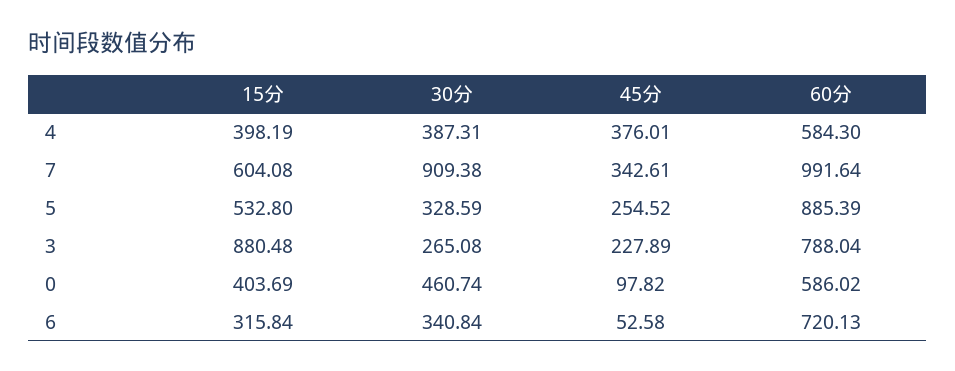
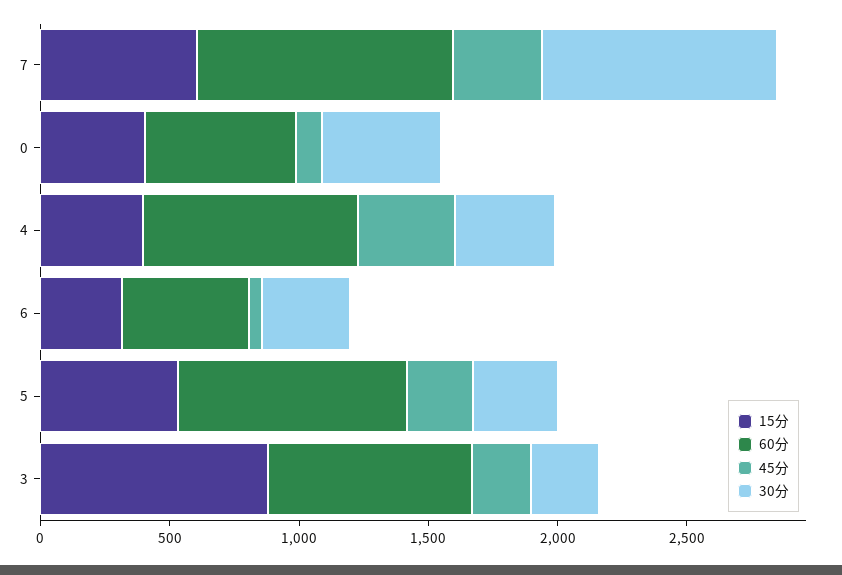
  {
    "15分": {
      "4": 398.19,
      "7": 604.08,
      "5": 532.8,
      "3": 880.48,
      "0": 403.69,
      "6": 315.84
    },
    "30分": {
      "4": 387.31,
      "7": 909.38,
      "5": 328.59,
      "3": 265.08,
      "0": 460.74,
      "6": 340.84
    },
    "45分": {
      "4": 376.01,
      "7": 342.61,
      "5": 254.52,
      "3": 227.89,
      "0": 97.82,
      "6": 52.58
    },
    "60分": {
-     "4": 584.3,
+     "4": 800,
      "7": 991.64,
      "5": 885.39,
      "3": 788.04,
      "0": 586.02,
-     "6": 720.13
+     "6": 500
    }
  }

